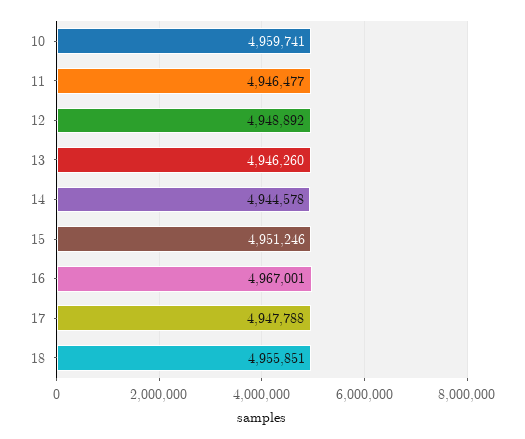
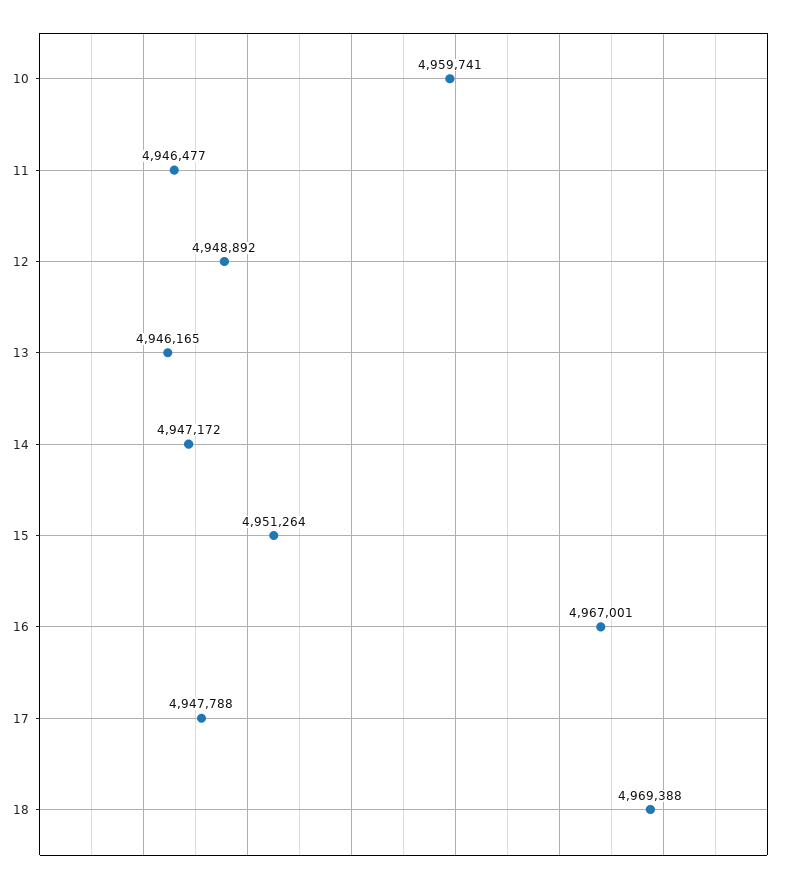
  {
    "10": 4959741,
    "11": 4946477,
    "12": 4948892,
-   "13": 4946260,
+   "13": 4946165,
-   "14": 4944578,
+   "14": 4947172,
-   "15": 4951246,
+   "15": 4951264,
    "16": 4967001,
    "17": 4947788,
-   "18": 4955851
+   "18": 4969388
  }

